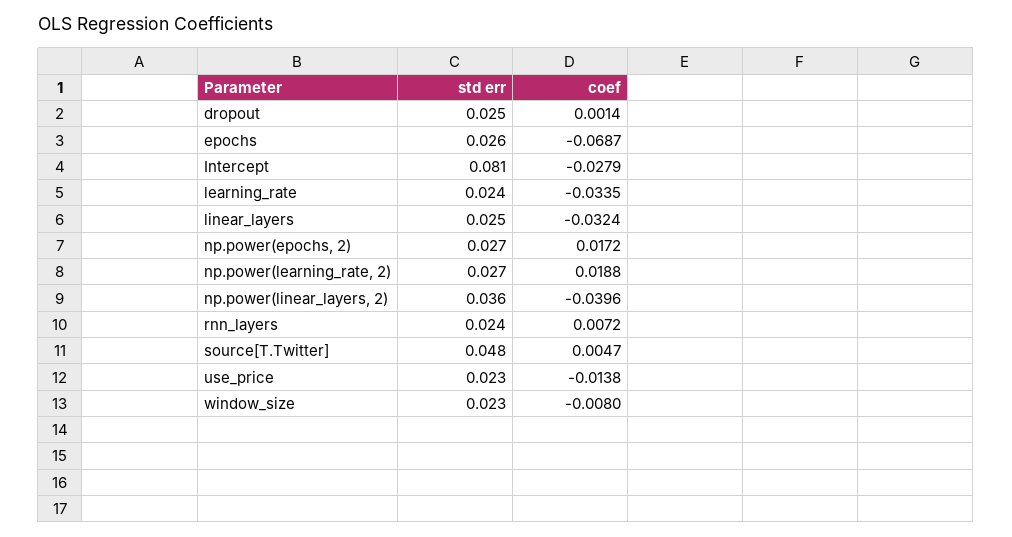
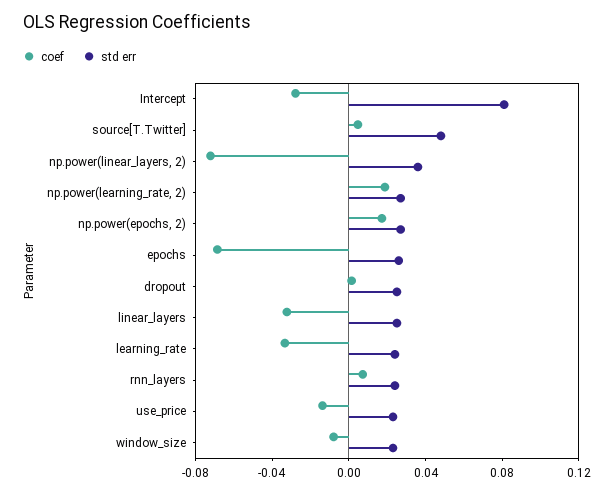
  {
    "std err": {
      "dropout": 0.025,
      "epochs": 0.026,
      "Intercept": 0.081,
      "learning_rate": 0.024,
      "linear_layers": 0.025,
      "np.power(epochs, 2)": 0.027,
      "np.power(learning_rate, 2)": 0.027,
      "np.power(linear_layers, 2)": 0.036,
      "rnn_layers": 0.024,
      "source[T.Twitter]": 0.048,
      "use_price": 0.023,
      "window_size": 0.023
    },
    "coef": {
      "dropout": 0.0014,
      "epochs": -0.0687,
      "Intercept": -0.0279,
      "learning_rate": -0.0335,
      "linear_layers": -0.0324,
      "np.power(epochs, 2)": 0.0172,
      "np.power(learning_rate, 2)": 0.0188,
-     "np.power(linear_layers, 2)": -0.0396,
+     "np.power(linear_layers, 2)": -0.07,
      "rnn_layers": 0.0072,
      "source[T.Twitter]": 0.0047,
      "use_price": -0.0138,
      "window_size": -0.008
    }
  }

